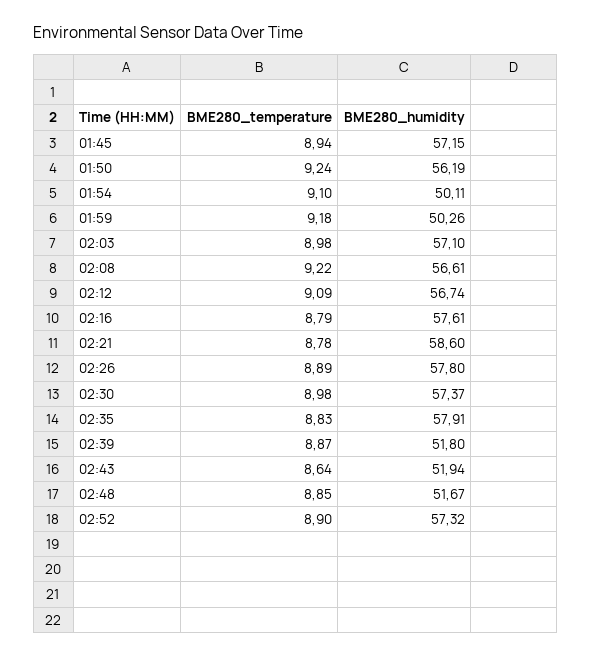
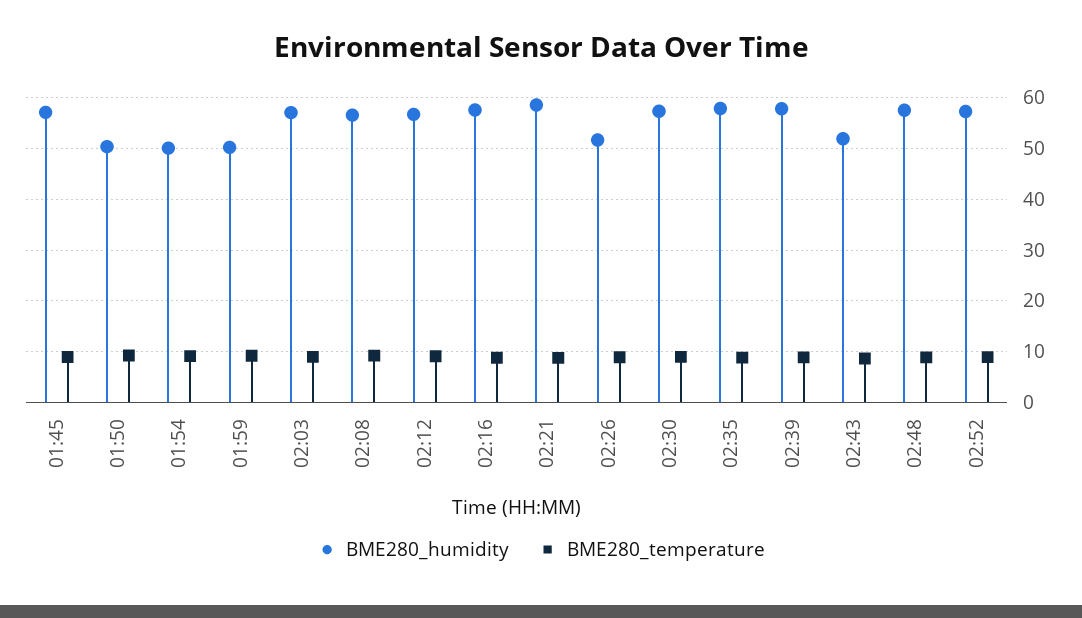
  {
    "BME280_temperature": {
      "01:45": 8.94,
      "01:50": 9.24,
      "01:54": 9.1,
      "01:59": 9.18,
      "02:03": 8.98,
      "02:08": 9.22,
      "02:12": 9.09,
      "02:16": 8.79,
      "02:21": 8.78,
      "02:26": 8.89,
      "02:30": 8.98,
      "02:35": 8.83,
      "02:39": 8.87,
      "02:43": 8.64,
      "02:48": 8.85,
      "02:52": 8.9
    },
    "BME280_humidity": {
      "01:45": 57.15,
-     "01:50": 56.19,
+     "01:50": 50,
      "01:54": 50.11,
      "01:59": 50.26,
      "02:03": 57.1,
      "02:08": 56.61,
      "02:12": 56.74,
      "02:16": 57.61,
      "02:21": 58.6,
-     "02:26": 57.8,
+     "02:26": 52,
      "02:30": 57.37,
      "02:35": 57.91,
-     "02:39": 51.8,
+     "02:39": 58,
      "02:43": 51.94,
-     "02:48": 51.67,
+     "02:48": 58,
      "02:52": 57.32
    }
  }

